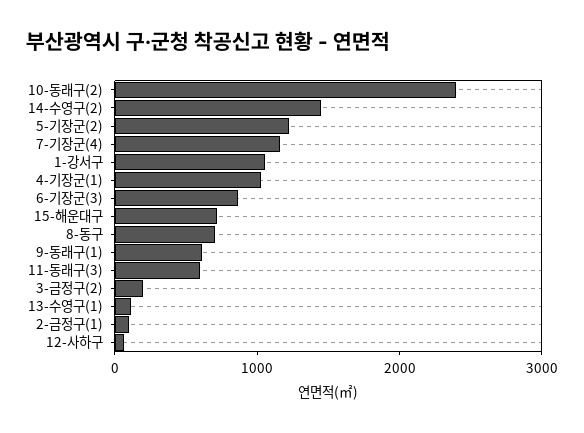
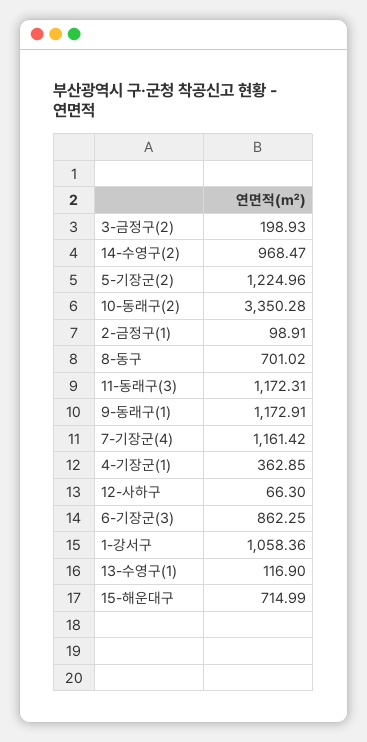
  {
-   "10-동래구(2)": 2400,
+   "10-동래구(2)": 3350.28,
-   "14-수영구(2)": 1400,
+   "14-수영구(2)": 968.47,
    "5-기장군(2)": 1224.96,
    "7-기장군(4)": 1161.42,
    "1-강서구": 1058.36,
-   "4-기장군(1)": 1000,
+   "4-기장군(1)": 362.85,
    "6-기장군(3)": 862.25,
    "15-해운대구": 714.99,
    "8-동구": 701.02,
-   "9-동래구(1)": 600,
+   "9-동래구(1)": 1172.91,
-   "11-동래구(3)": 600,
+   "11-동래구(3)": 1172.31,
    "3-금정구(2)": 198.93,
    "13-수영구(1)": 116.9,
    "2-금정구(1)": 98.91,
    "12-사하구": 66.3
  }

